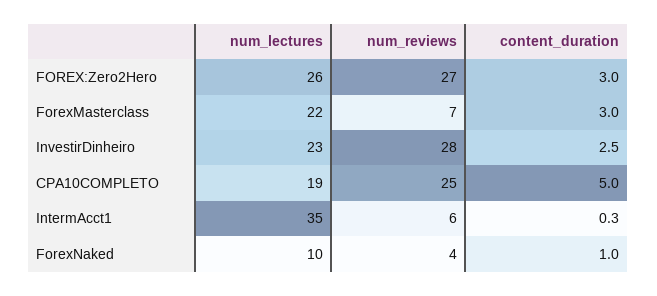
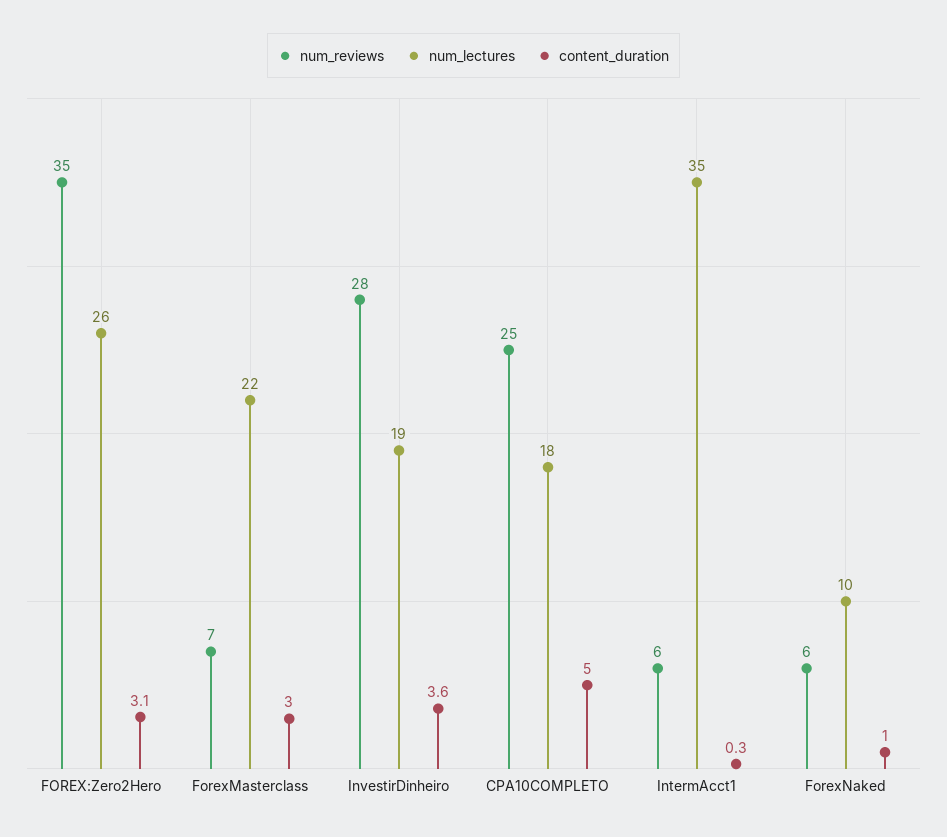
  {
    "num_lectures": {
      "FOREX:Zero2Hero": 26,
      "ForexMasterclass": 22,
-     "InvestirDinheiro": 23,
+     "InvestirDinheiro": 19,
-     "CPA10COMPLETO": 19,
+     "CPA10COMPLETO": 18,
      "IntermAcct1": 35,
      "ForexNaked": 10
    },
    "num_reviews": {
-     "FOREX:Zero2Hero": 27,
+     "FOREX:Zero2Hero": 35,
      "ForexMasterclass": 7,
      "InvestirDinheiro": 28,
      "CPA10COMPLETO": 25,
      "IntermAcct1": 6,
-     "ForexNaked": 4
+     "ForexNaked": 6
    },
    "content_duration": {
-     "FOREX:Zero2Hero": 3,
+     "FOREX:Zero2Hero": 3.1,
      "ForexMasterclass": 3,
-     "InvestirDinheiro": 2.5,
+     "InvestirDinheiro": 3.6,
      "CPA10COMPLETO": 5,
      "IntermAcct1": 0.3,
      "ForexNaked": 1
    }
  }

